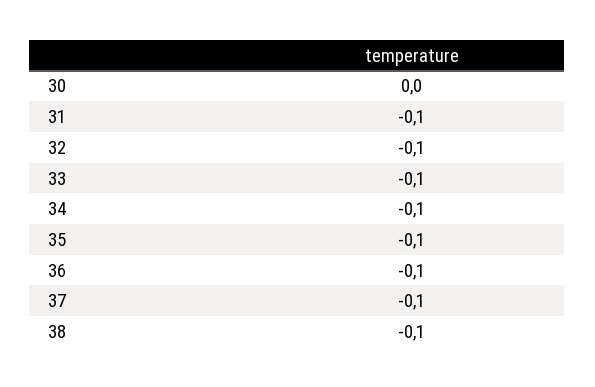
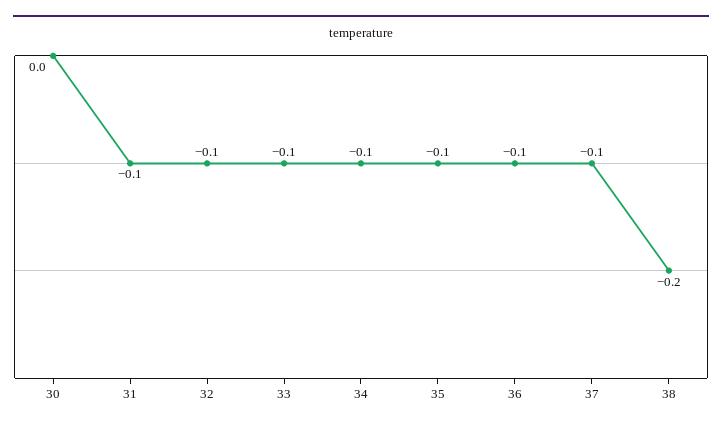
  {
    "30": 0,
    "31": -0.1,
    "32": -0.1,
    "33": -0.1,
    "34": -0.1,
    "35": -0.1,
    "36": -0.1,
    "37": -0.1,
-   "38": -0.1
+   "38": -0.2
  }

